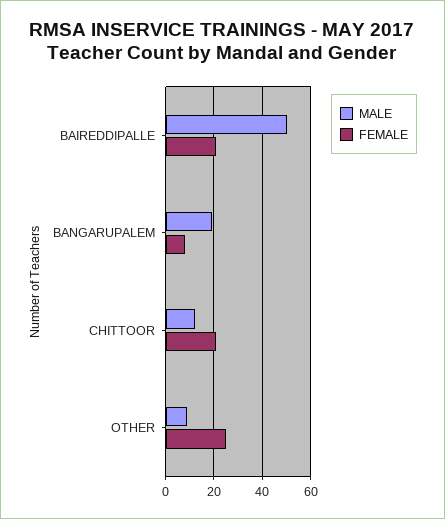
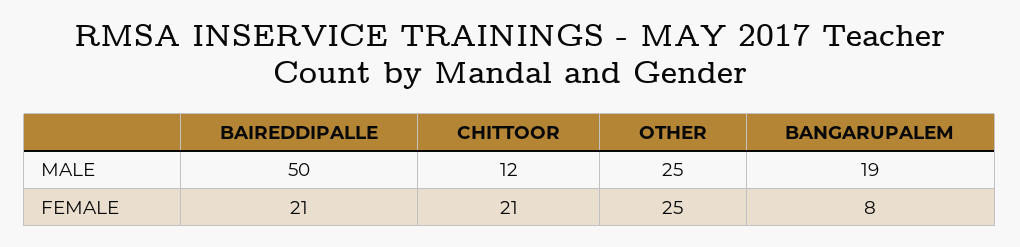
  {
    "MALE": {
      "BAIREDDIPALLE": 50,
      "BANGARUPALEM": 19,
      "CHITTOOR": 12,
-     "OTHER": 10
+     "OTHER": 25
    },
    "FEMALE": {
      "BAIREDDIPALLE": 21,
      "BANGARUPALEM": 8,
      "CHITTOOR": 21,
      "OTHER": 25
    }
  }

